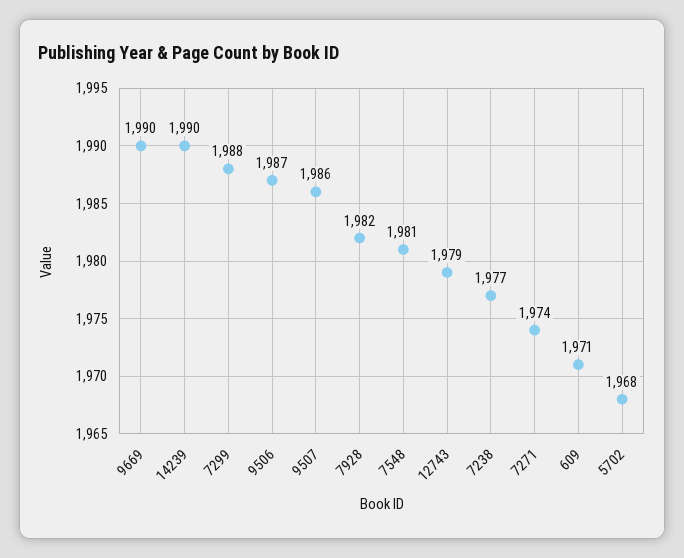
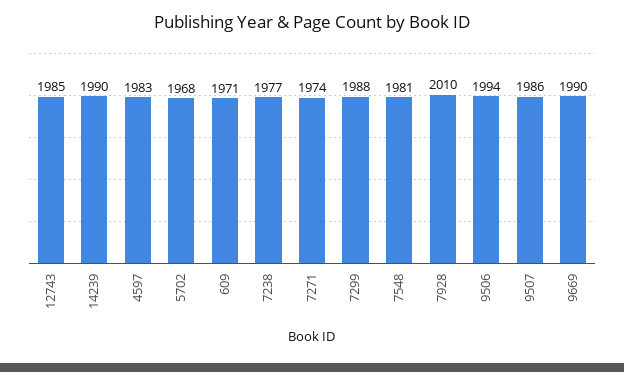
  {
    "9669": 1990,
    "14239": 1990,
    "7299": 1988,
-   "9506": 1987,
+   "9506": 1994,
    "9507": 1986,
-   "7928": 1982,
+   "7928": 2010,
    "7548": 1981,
-   "12743": 1979,
+   "12743": 1985,
    "7238": 1977,
    "7271": 1974,
    "609": 1971,
-   "5702": 1968
+   "5702": 1968,
+   "4597": 1983
  }

